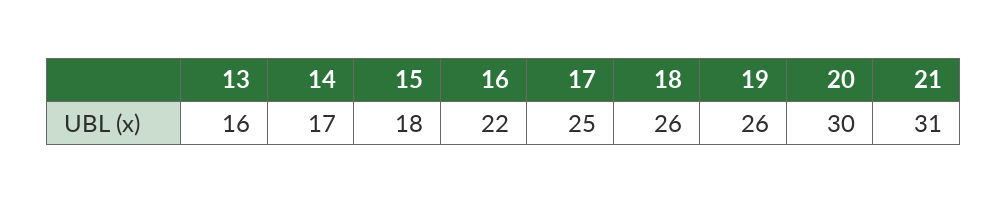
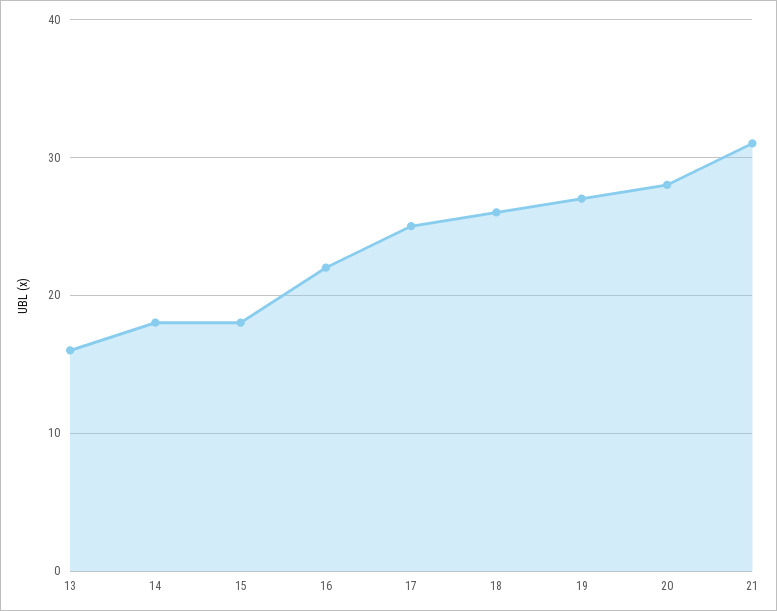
  {
    "13": 16,
-   "14": 17,
+   "14": 18,
    "15": 18,
    "16": 22,
    "17": 25,
    "18": 26,
-   "19": 26,
+   "19": 27,
-   "20": 30,
+   "20": 28,
    "21": 31
  }

